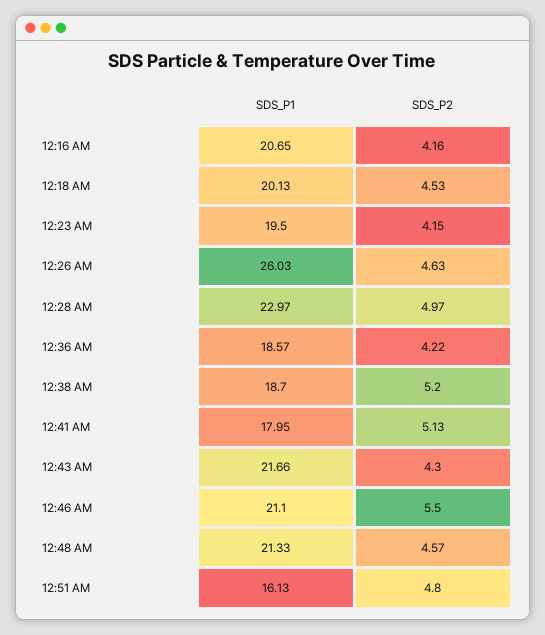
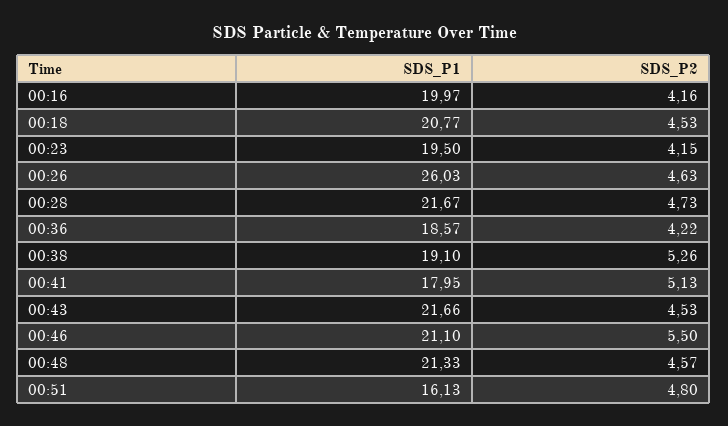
  {
    "SDS_P1": {
-     "12:16 AM": 20.65,
+     "12:16 AM": 19.97,
-     "12:18 AM": 20.13,
+     "12:18 AM": 20.77,
      "12:23 AM": 19.5,
      "12:26 AM": 26.03,
-     "12:28 AM": 22.97,
+     "12:28 AM": 21.67,
      "12:36 AM": 18.57,
-     "12:38 AM": 18.7,
+     "12:38 AM": 19.1,
      "12:41 AM": 17.95,
      "12:43 AM": 21.66,
      "12:46 AM": 21.1,
      "12:48 AM": 21.33,
      "12:51 AM": 16.13
    },
    "SDS_P2": {
      "12:16 AM": 4.16,
      "12:18 AM": 4.53,
      "12:23 AM": 4.15,
      "12:26 AM": 4.63,
-     "12:28 AM": 4.97,
+     "12:28 AM": 4.73,
      "12:36 AM": 4.22,
-     "12:38 AM": 5.2,
+     "12:38 AM": 5.26,
      "12:41 AM": 5.13,
-     "12:43 AM": 4.3,
+     "12:43 AM": 4.53,
      "12:46 AM": 5.5,
      "12:48 AM": 4.57,
      "12:51 AM": 4.8
    }
  }

